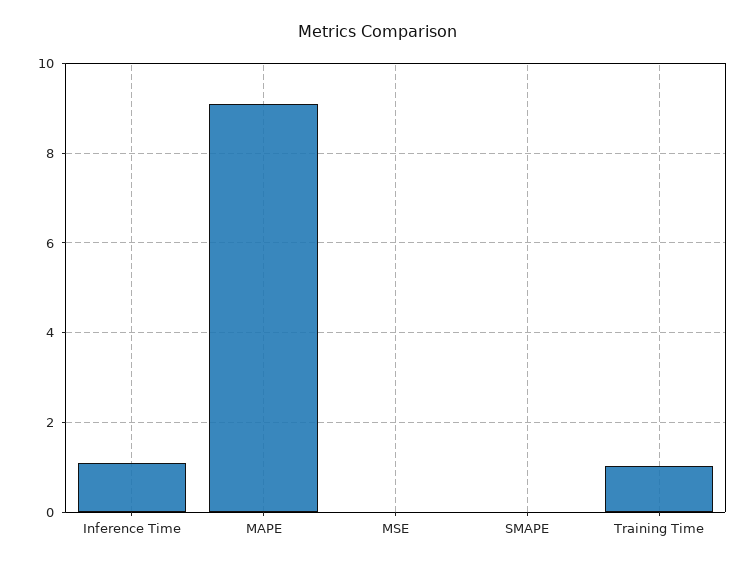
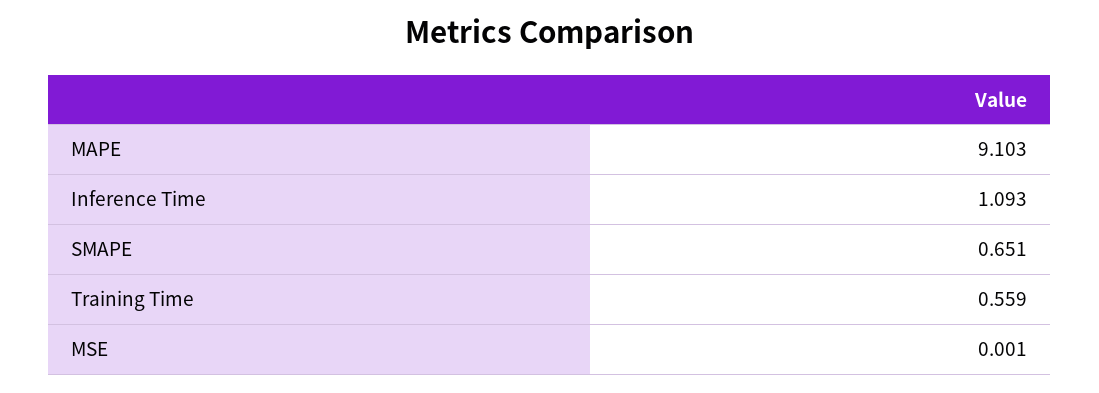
  {
    "Inference Time": 1.093,
    "MAPE": 9.103,
    "MSE": 0.001,
-   "SMAPE": 0,
+   "SMAPE": 0.651,
-   "Training Time": 1
+   "Training Time": 0.559
  }

